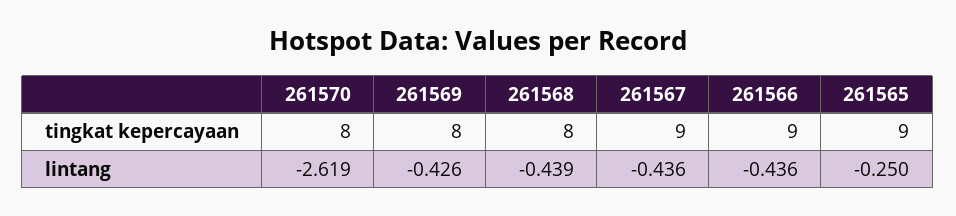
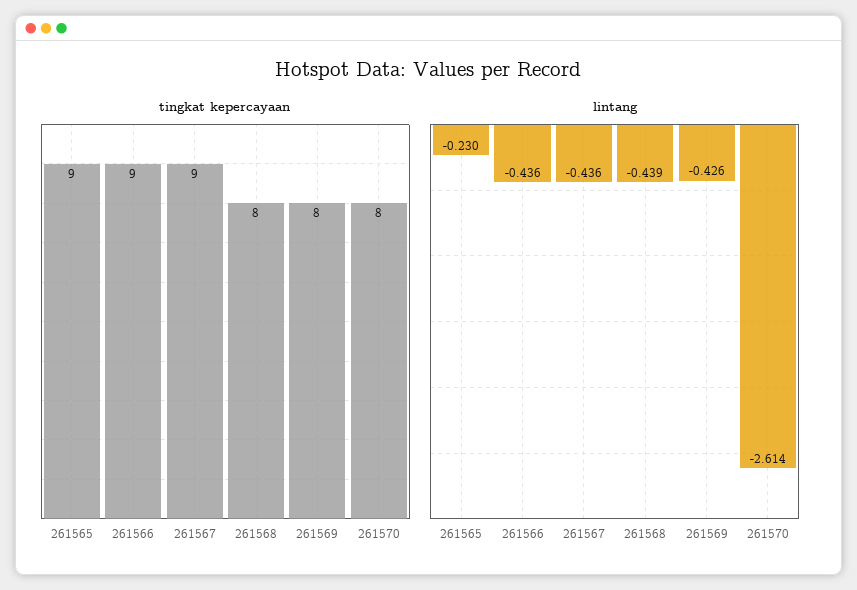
  {
    "tingkat kepercayaan": {
      "261570": 8,
      "261569": 8,
      "261568": 8,
      "261567": 9,
      "261566": 9,
      "261565": 9
    },
    "lintang": {
-     "261570": -2.619,
+     "261570": -2.614,
      "261569": -0.426,
      "261568": -0.439,
      "261567": -0.436,
      "261566": -0.436,
-     "261565": -0.25
+     "261565": -0.23
    }
  }

